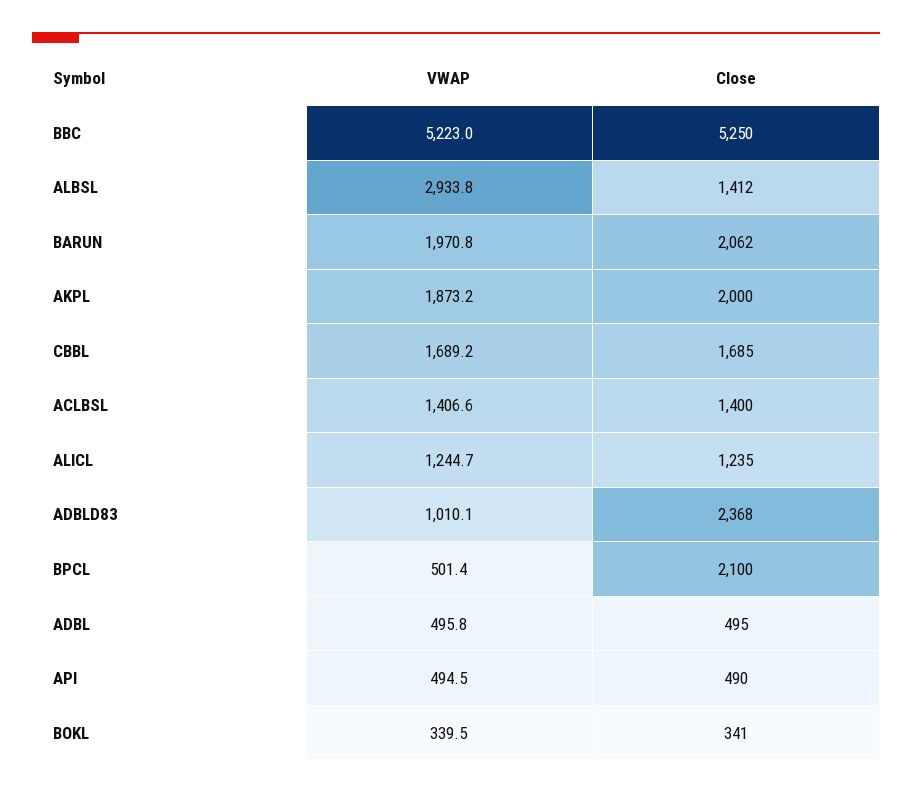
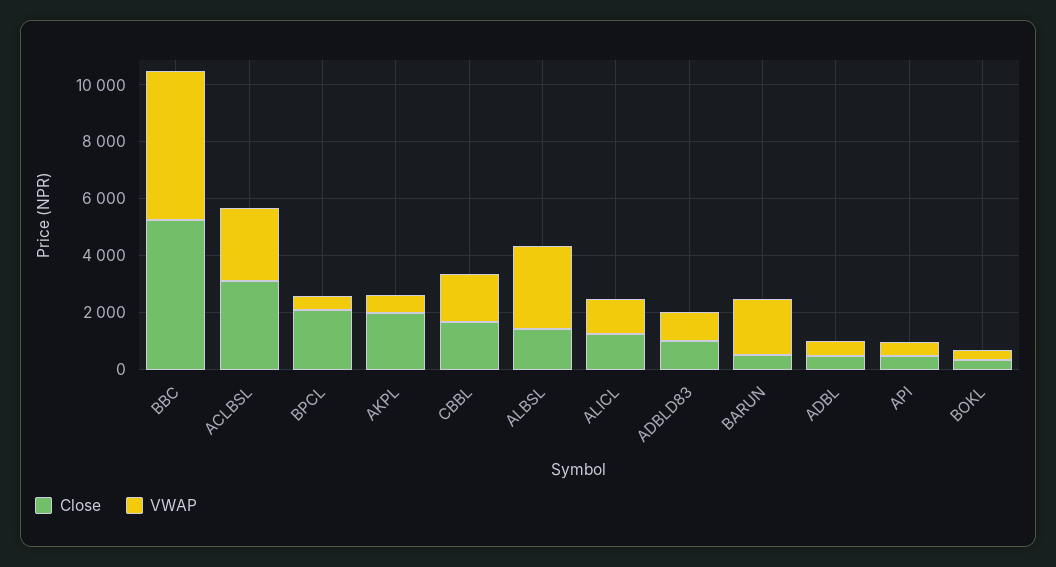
  {
    "VWAP": {
      "BBC": 5223,
      "ALBSL": 2933.8,
      "BARUN": 1970.8,
-     "AKPL": 1873.2,
+     "AKPL": 500,
      "CBBL": 1689.2,
-     "ACLBSL": 1406.6,
+     "ACLBSL": 2500,
      "ALICL": 1244.7,
      "ADBLD83": 1010.1,
      "BPCL": 501.4,
      "ADBL": 495.8,
      "API": 494.5,
      "BOKL": 339.5
    },
    "Close": {
      "BBC": 5250,
      "ALBSL": 1412,
-     "BARUN": 2062,
+     "BARUN": 500,
      "AKPL": 2000,
      "CBBL": 1685,
-     "ACLBSL": 1400,
+     "ACLBSL": 3000,
      "ALICL": 1235,
-     "ADBLD83": 2368,
+     "ADBLD83": 1000,
      "BPCL": 2100,
      "ADBL": 495,
      "API": 490,
      "BOKL": 341
    }
  }

